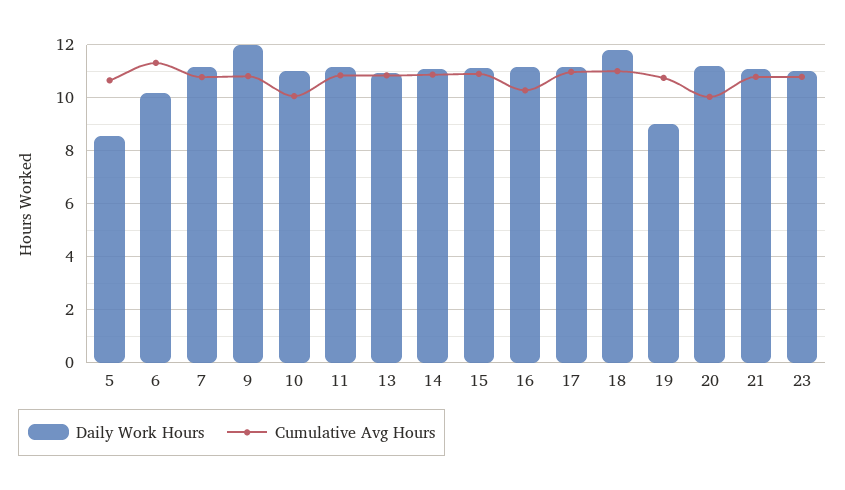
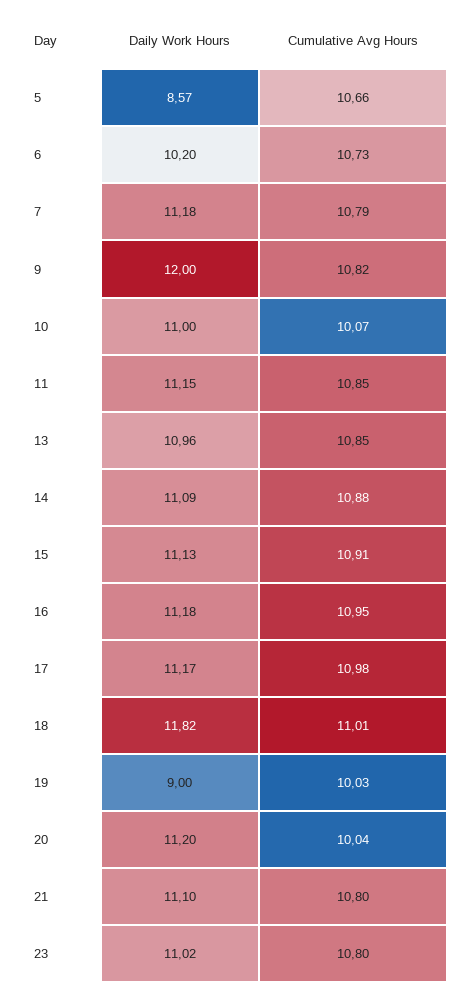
  {
    "Daily Work Hours": {
      "5": 8.57,
      "6": 10.2,
      "7": 11.18,
      "9": 12,
      "10": 11,
      "11": 11.15,
      "13": 10.96,
      "14": 11.09,
      "15": 11.13,
      "16": 11.18,
      "17": 11.17,
      "18": 11.82,
      "19": 9,
      "20": 11.2,
      "21": 11.1,
      "23": 11.02
    },
    "Cumulative Avg Hours": {
      "5": 10.66,
-     "6": 11.25,
+     "6": 10.73,
      "7": 10.79,
      "9": 10.82,
      "10": 10.07,
      "11": 10.85,
      "13": 10.85,
      "14": 10.88,
      "15": 10.91,
-     "16": 10.25,
+     "16": 10.95,
      "17": 10.98,
      "18": 11.01,
-     "19": 10.75,
+     "19": 10.03,
      "20": 10.04,
      "21": 10.8,
      "23": 10.8
    }
  }

